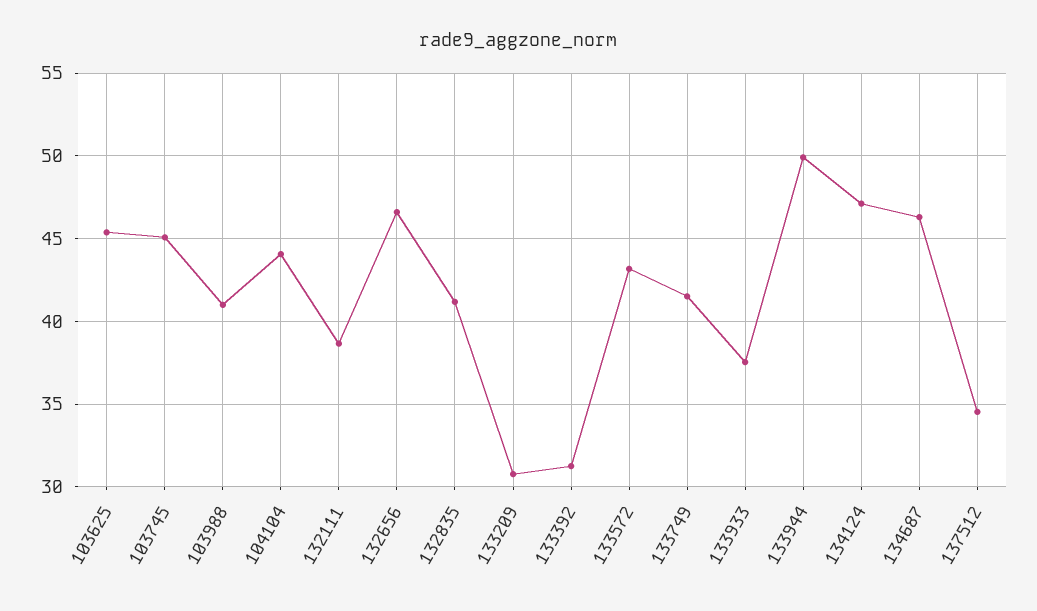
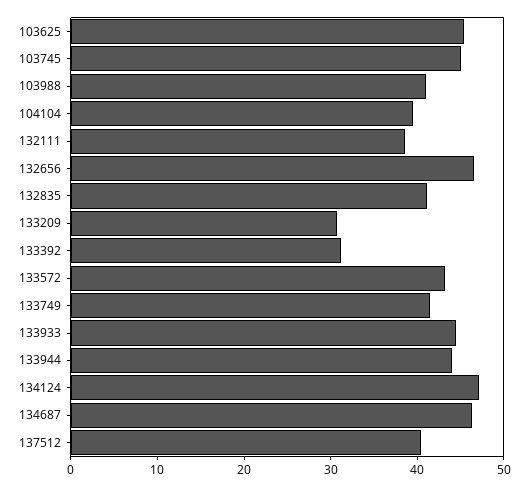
  {
    "103625": 45.5,
    "103745": 45,
    "103988": 41,
-   "104104": 44,
+   "104104": 40,
    "132111": 38.5,
    "132656": 46.5,
    "132835": 41,
    "133209": 31,
    "133392": 31,
    "133572": 43,
    "133749": 41.5,
-   "133933": 37.5,
+   "133933": 44,
-   "133944": 50,
+   "133944": 44,
    "134124": 47,
    "134687": 46.5,
-   "137512": 34.5
+   "137512": 40
  }

